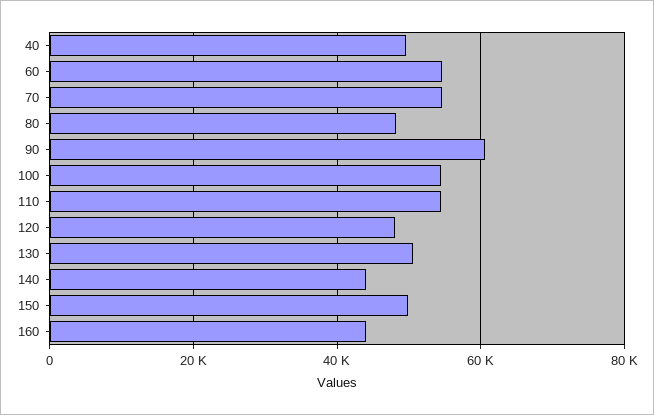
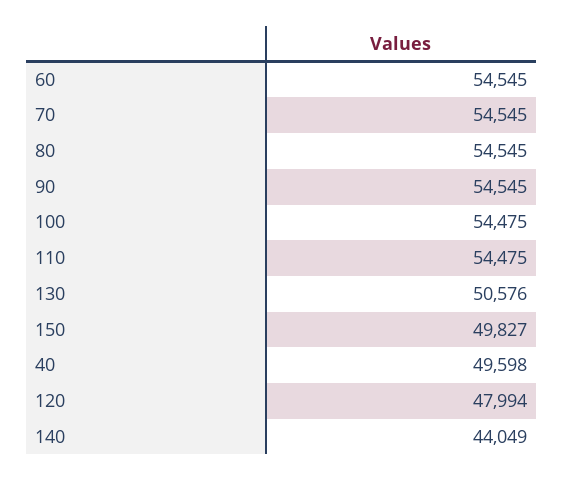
  {
    "40": 49598,
    "60": 54545,
    "70": 54545,
-   "80": 48000,
+   "80": 54545,
-   "90": 60000,
+   "90": 54545,
    "100": 54475,
    "110": 54475,
    "120": 47994,
    "130": 50576,
    "140": 44049,
-   "150": 49827,
+   "150": 49827
-   "160": 44000
  }

